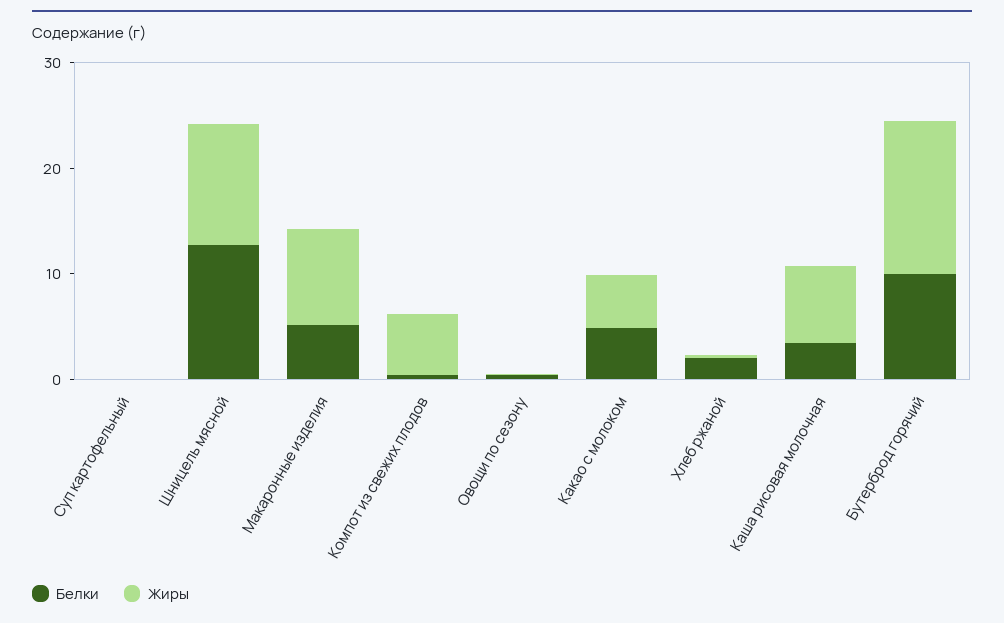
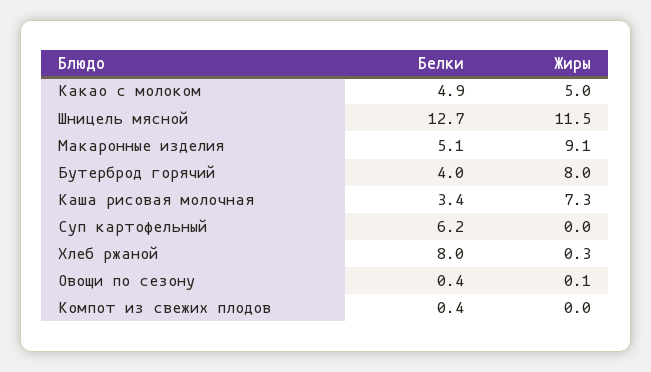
  {
    "Белки": {
-     "Суп картофельный": 0,
+     "Суп картофельный": 6.2,
      "Шницель мясной": 12.7,
      "Макаронные изделия": 5.1,
      "Компот из свежих плодов": 0.4,
      "Овощи по сезону": 0.4,
      "Какао с молоком": 4.9,
-     "Хлеб ржаной": 2,
+     "Хлеб ржаной": 8,
      "Каша рисовая молочная": 3.4,
-     "Бутерброд горячий": 10
+     "Бутерброд горячий": 4
    },
    "Жиры": {
      "Суп картофельный": 0,
      "Шницель мясной": 11.5,
      "Макаронные изделия": 9.1,
-     "Компот из свежих плодов": 6,
+     "Компот из свежих плодов": 0,
      "Овощи по сезону": 0.1,
      "Какао с молоком": 5,
      "Хлеб ржаной": 0.3,
      "Каша рисовая молочная": 7.3,
-     "Бутерброд горячий": 14
+     "Бутерброд горячий": 8
    }
  }

